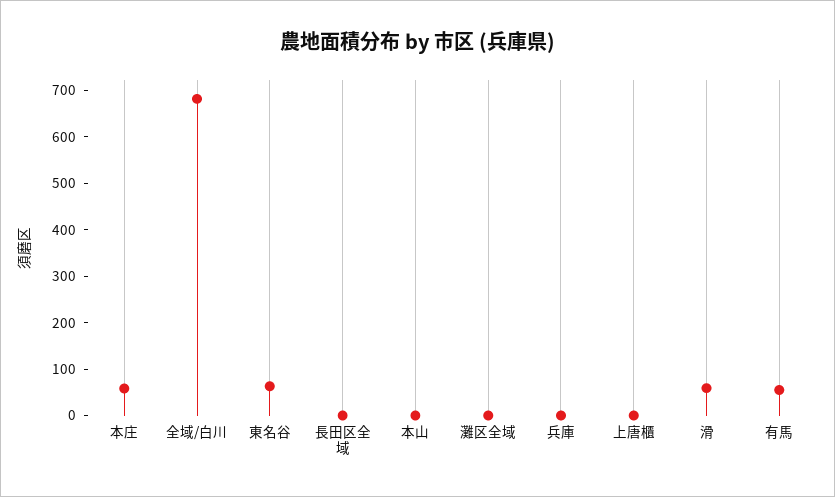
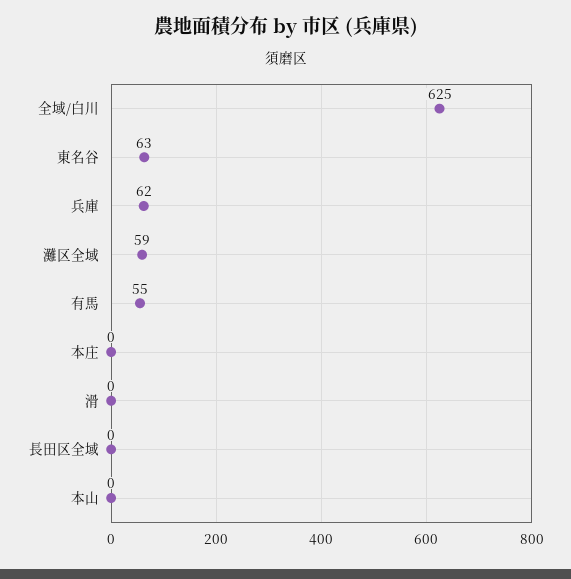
  {
-   "本庄": 60,
+   "本庄": 0,
-   "全域/白川": 680,
+   "全域/白川": 625,
    "東名谷": 63,
    "長田区全域": 0,
    "本山": 0,
-   "灘区全域": 0,
+   "灘区全域": 59,
-   "兵庫": 0,
+   "兵庫": 62,
-   "上唐櫃": 0,
-   "滑": 60,
+   "滑": 0,
    "有馬": 55
  }

